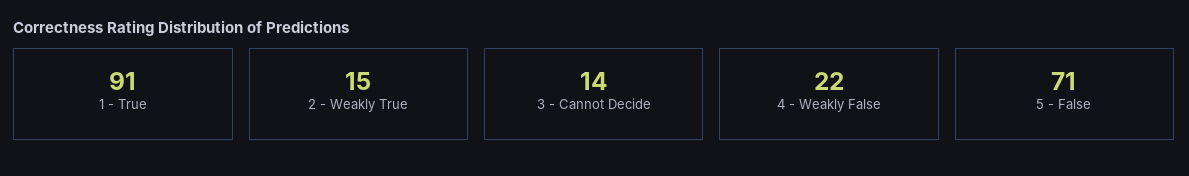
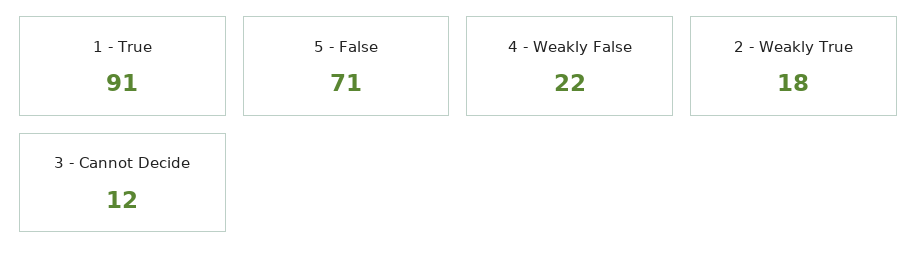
  {
    "1 - True": 91,
-   "2 - Weakly True": 15,
+   "2 - Weakly True": 18,
-   "3 - Cannot Decide": 14,
+   "3 - Cannot Decide": 12,
    "4 - Weakly False": 22,
    "5 - False": 71
  }

